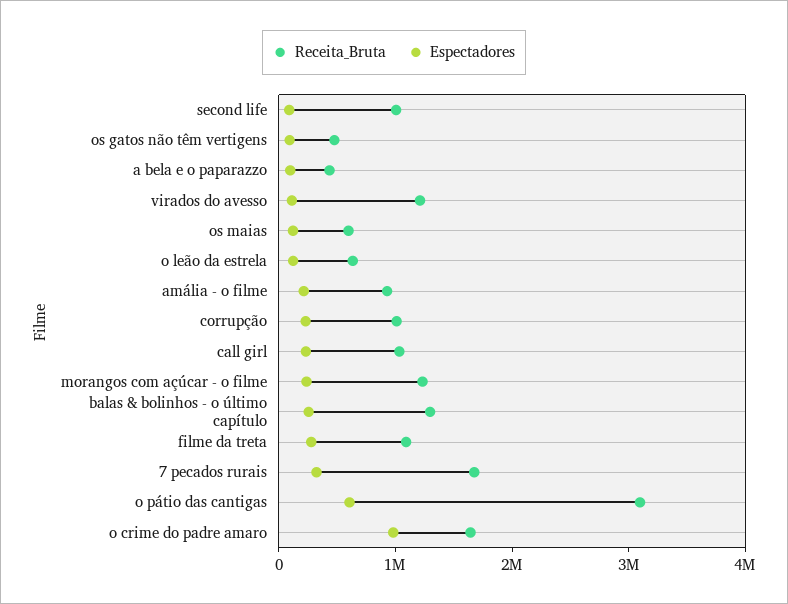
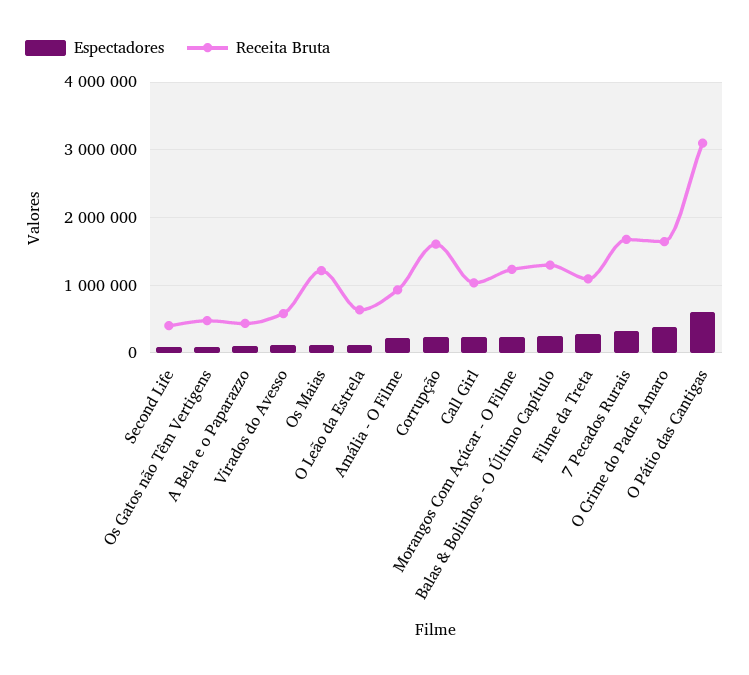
  {
    "Receita_Bruta": {
-     "second life": 1000000,
+     "second life": 400000,
      "os gatos não têm vertigens": 500000,
      "a bela e o paparazzo": 400000,
-     "virados do avesso": 1200000,
+     "virados do avesso": 600000,
-     "os maias": 600000,
+     "os maias": 1200000,
      "o leão da estrela": 600000,
      "amália - o filme": 900000,
-     "corrupção": 1000000,
+     "corrupção": 1600000,
      "call girl": 1000000,
      "morangos com açúcar - o filme": 1200000,
      "balas & bolinhos - o último capítulo": 1300000,
      "filme da treta": 1100000,
      "7 pecados rurais": 1700000,
      "o pátio das cantigas": 3100000,
      "o crime do padre amaro": 1600000
    },
    "Espectadores": {
      "second life": 100000,
      "os gatos não têm vertigens": 100000,
      "a bela e o paparazzo": 100000,
      "virados do avesso": 100000,
      "os maias": 100000,
      "o leão da estrela": 100000,
      "amália - o filme": 200000,
      "corrupção": 200000,
      "call girl": 200000,
      "morangos com açúcar - o filme": 200000,
      "balas & bolinhos - o último capítulo": 300000,
      "filme da treta": 300000,
      "7 pecados rurais": 300000,
      "o pátio das cantigas": 600000,
-     "o crime do padre amaro": 1000000
+     "o crime do padre amaro": 400000
    }
  }

